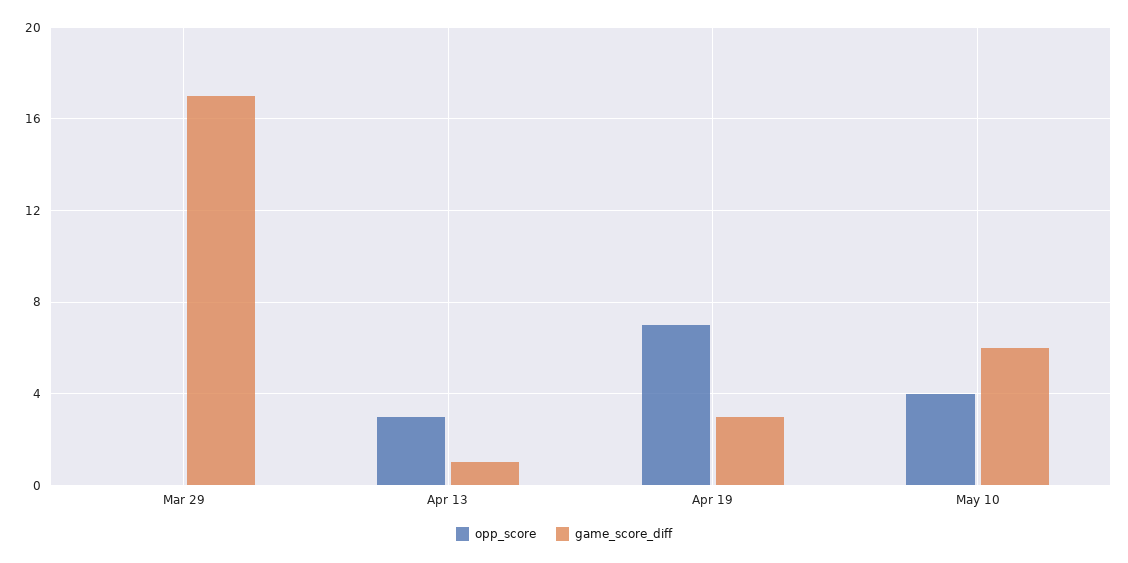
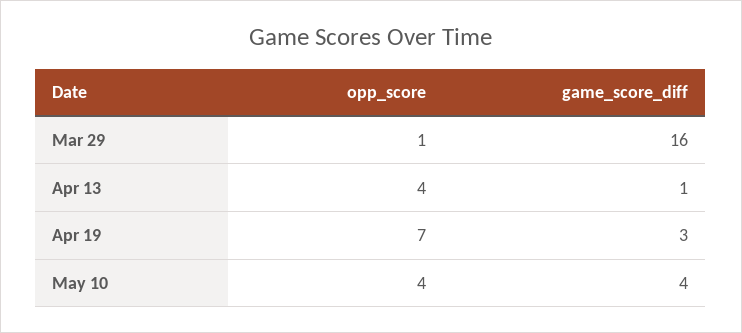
  {
    "opp_score": {
-     "Mar 29": 0,
+     "Mar 29": 1,
-     "Apr 13": 3,
+     "Apr 13": 4,
      "Apr 19": 7,
      "May 10": 4
    },
    "game_score_diff": {
-     "Mar 29": 17,
+     "Mar 29": 16,
      "Apr 13": 1,
      "Apr 19": 3,
-     "May 10": 6
+     "May 10": 4
    }
  }

